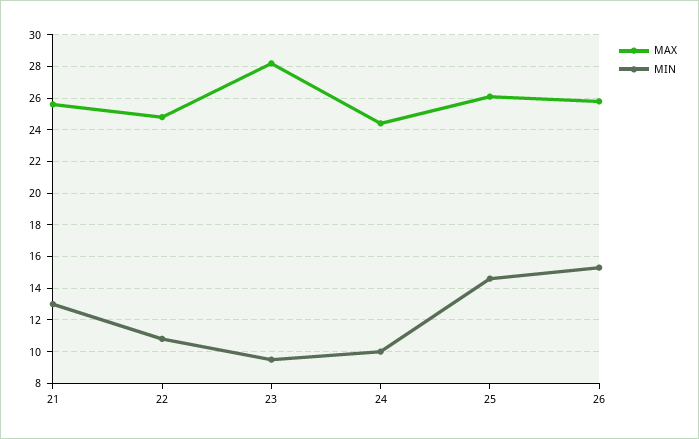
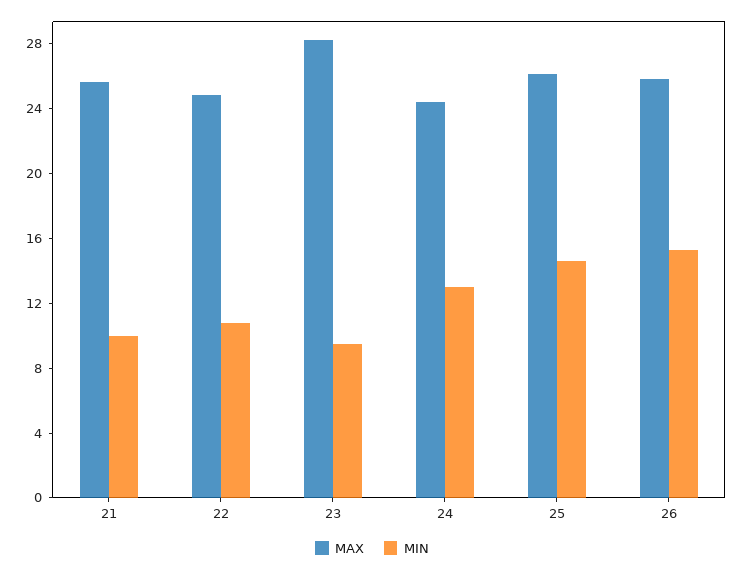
  {
    "MAX": {
      "21": 25.5,
      "22": 25,
      "23": 28,
      "24": 24.5,
      "25": 26,
      "26": 26
    },
    "MIN": {
-     "21": 13,
+     "21": 10,
      "22": 11,
      "23": 9.5,
-     "24": 10,
+     "24": 13,
      "25": 14.5,
      "26": 15.5
    }
  }

